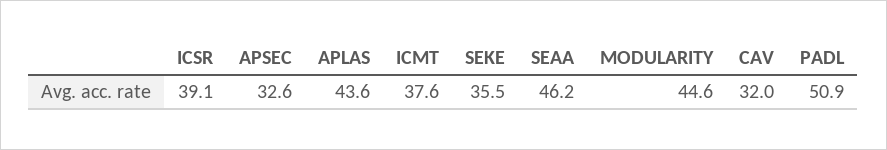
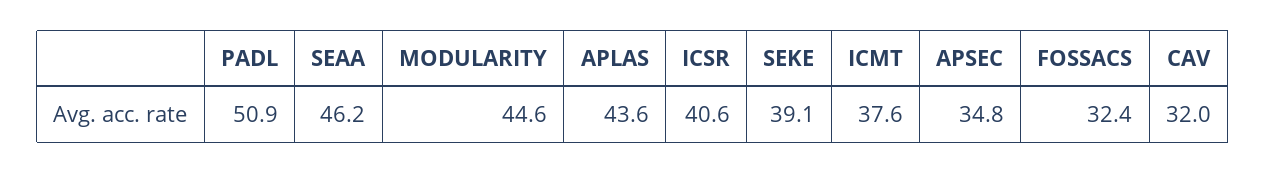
  {
-   "ICSR": 39.1,
+   "ICSR": 40.6,
-   "APSEC": 32.6,
+   "APSEC": 34.8,
    "APLAS": 43.6,
    "ICMT": 37.6,
-   "SEKE": 35.5,
+   "SEKE": 39.1,
    "SEAA": 46.2,
    "MODULARITY": 44.6,
    "CAV": 32,
-   "PADL": 50.9
+   "PADL": 50.9,
+   "FOSSACS": 32.4
  }

